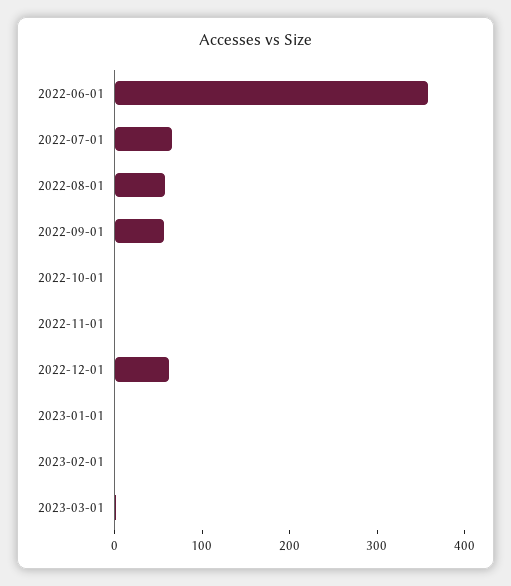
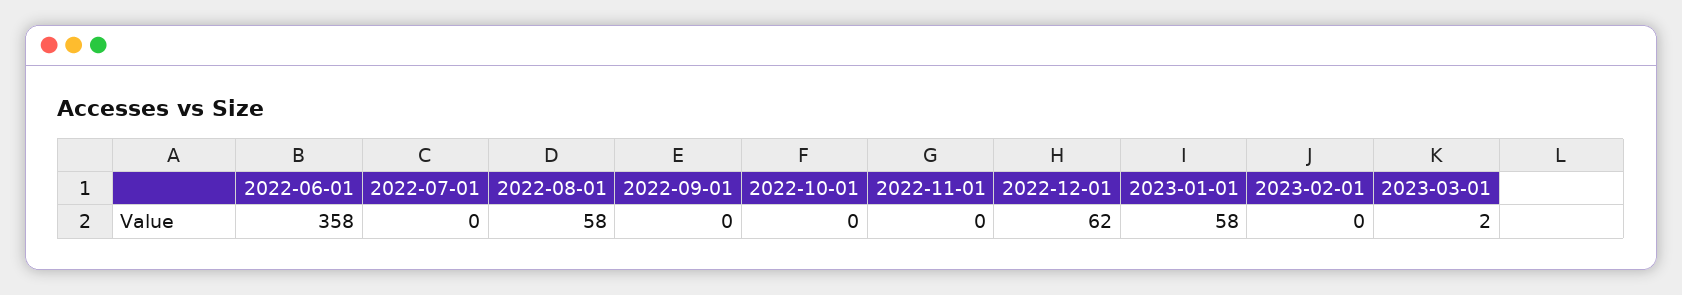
  {
    "2022-06-01": 358,
-   "2022-07-01": 60,
+   "2022-07-01": 0,
    "2022-08-01": 58,
-   "2022-09-01": 60,
+   "2022-09-01": 0,
    "2022-10-01": 0,
    "2022-11-01": 0,
    "2022-12-01": 62,
-   "2023-01-01": 0,
+   "2023-01-01": 58,
    "2023-02-01": 0,
    "2023-03-01": 2
  }

